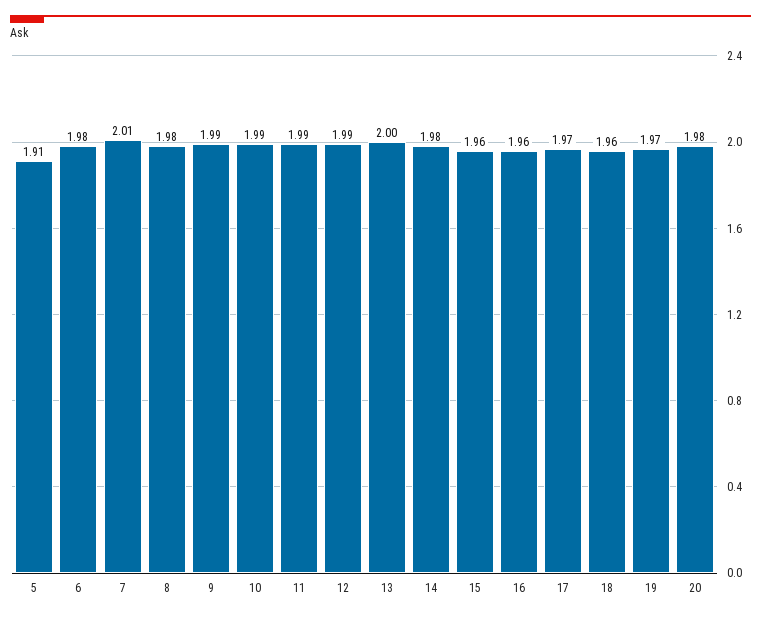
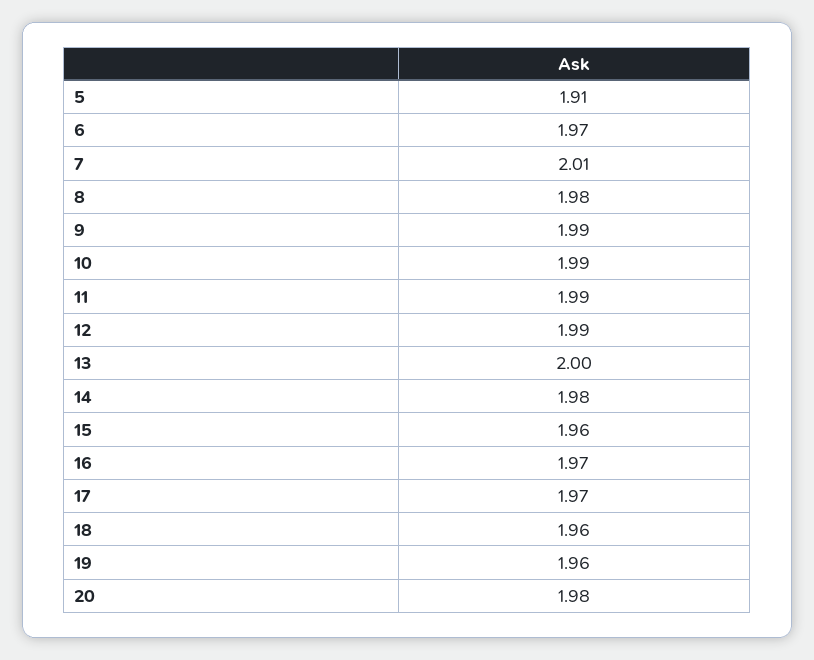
  {
    "5": 1.91,
-   "6": 1.98,
+   "6": 1.97,
    "7": 2.01,
    "8": 1.98,
    "9": 1.99,
    "10": 1.99,
    "11": 1.99,
    "12": 1.99,
    "13": 2,
    "14": 1.98,
    "15": 1.96,
-   "16": 1.96,
+   "16": 1.97,
    "17": 1.97,
    "18": 1.96,
-   "19": 1.97,
+   "19": 1.96,
    "20": 1.98
  }

